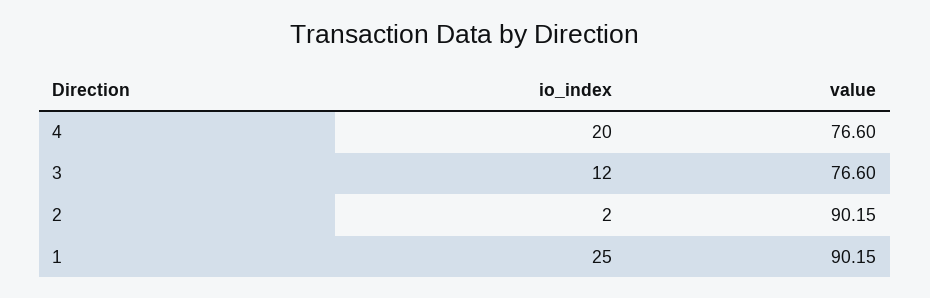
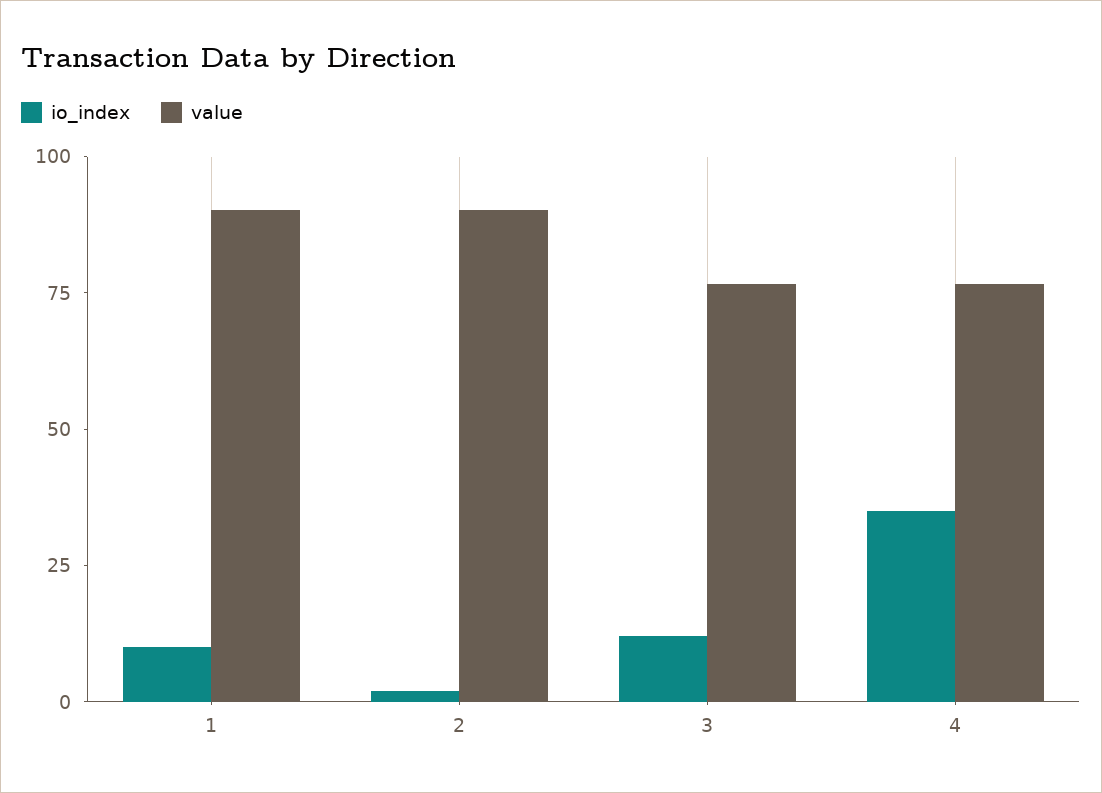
  {
    "io_index": {
-     "4": 20,
+     "4": 35,
      "3": 12,
      "2": 2,
-     "1": 25
+     "1": 10
    },
    "value": {
      "4": 76.6,
      "3": 76.6,
      "2": 90.15,
      "1": 90.15
    }
  }

